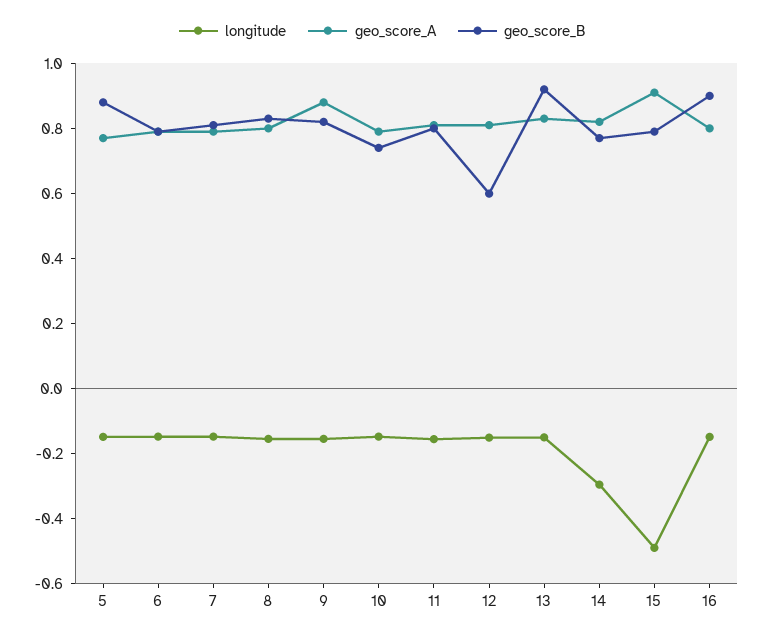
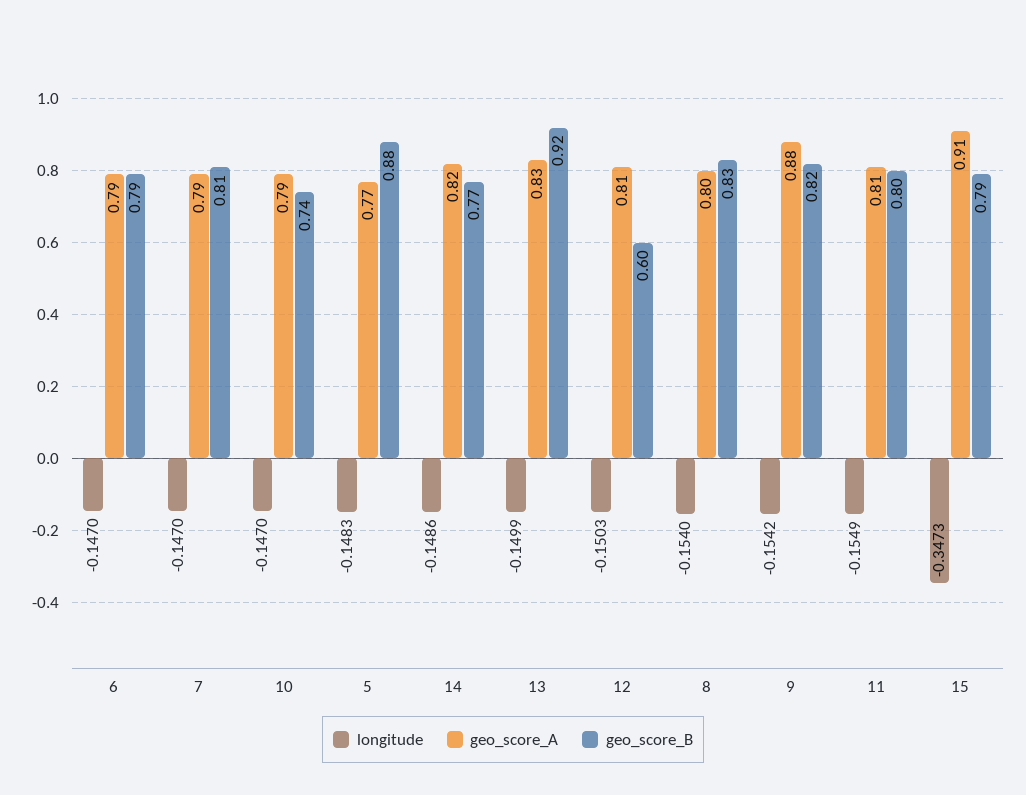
  {
    "longitude": {
      "5": -0.1483,
      "6": -0.147,
      "7": -0.147,
      "8": -0.154,
      "9": -0.1542,
      "10": -0.147,
      "11": -0.1549,
      "12": -0.1503,
      "13": -0.1499,
-     "14": -0.3,
+     "14": -0.1486,
-     "15": -0.5,
+     "15": -0.3473
-     "16": -0.15
    },
    "geo_score_A": {
      "5": 0.77,
      "6": 0.79,
      "7": 0.79,
      "8": 0.8,
      "9": 0.88,
      "10": 0.79,
      "11": 0.81,
      "12": 0.81,
      "13": 0.83,
      "14": 0.82,
-     "15": 0.91,
+     "15": 0.91
-     "16": 0.8
    },
    "geo_score_B": {
      "5": 0.88,
      "6": 0.79,
      "7": 0.81,
      "8": 0.83,
      "9": 0.82,
      "10": 0.74,
      "11": 0.8,
      "12": 0.6,
      "13": 0.92,
      "14": 0.77,
-     "15": 0.79,
+     "15": 0.79
-     "16": 0.9
    }
  }

